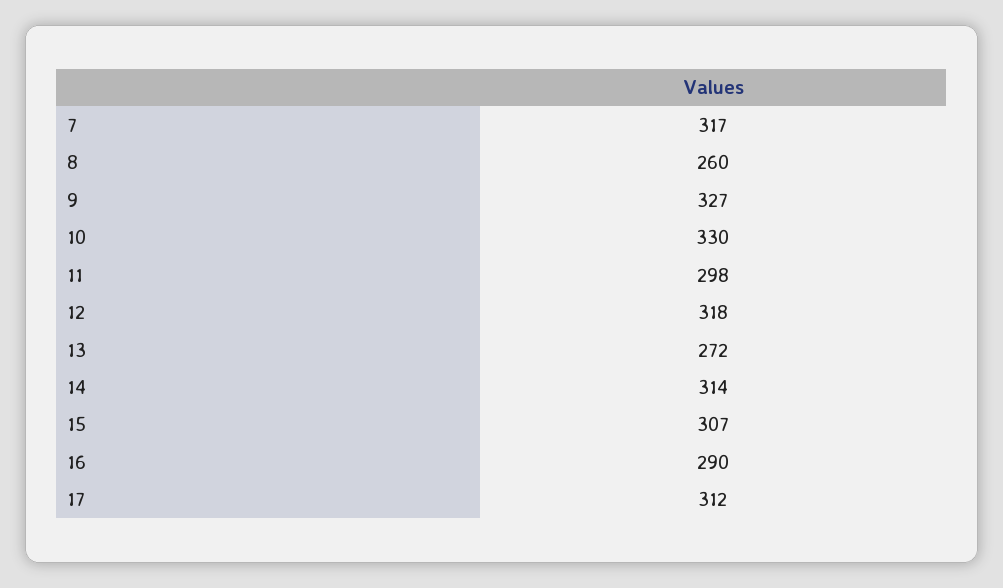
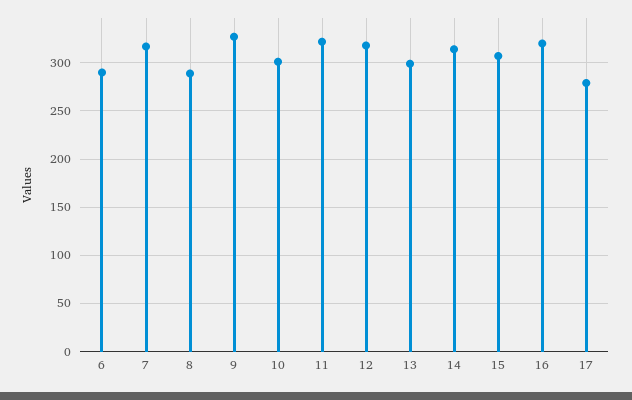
  {
    "7": 317,
-   "8": 260,
+   "8": 290,
    "9": 327,
-   "10": 330,
+   "10": 300,
-   "11": 298,
+   "11": 320,
    "12": 318,
-   "13": 272,
+   "13": 300,
    "14": 314,
    "15": 307,
-   "16": 290,
+   "16": 320,
-   "17": 312
+   "17": 280,
+   "6": 290
  }

